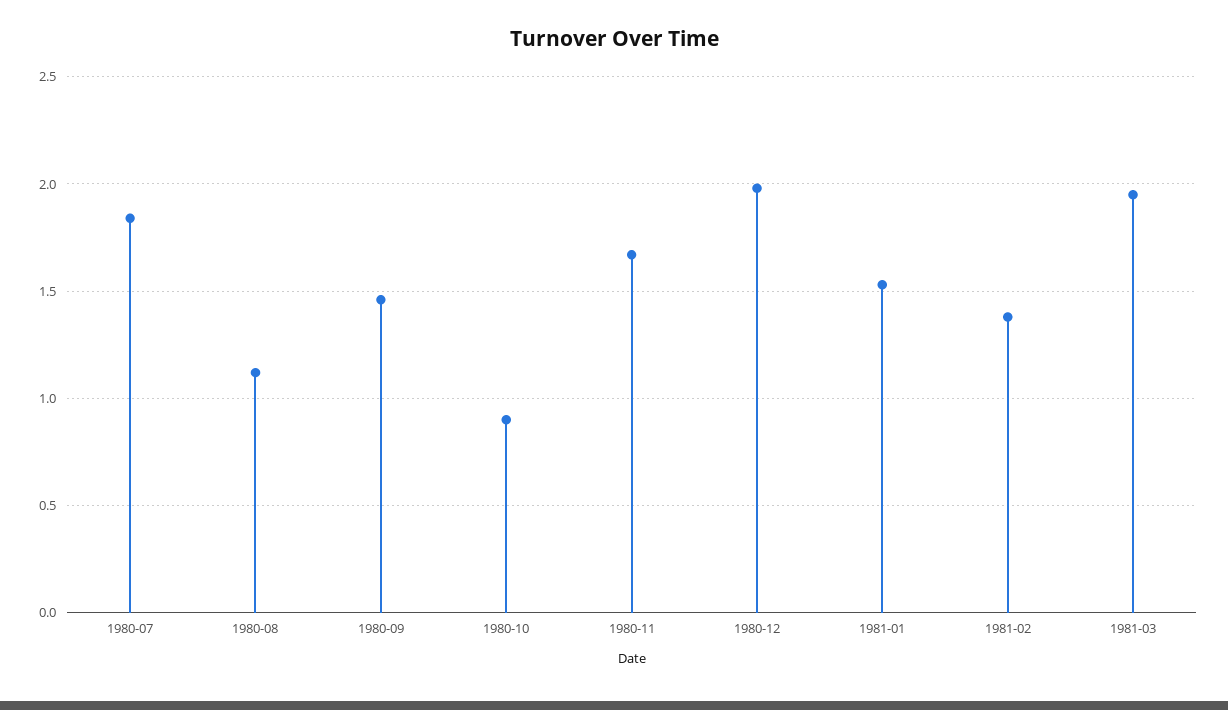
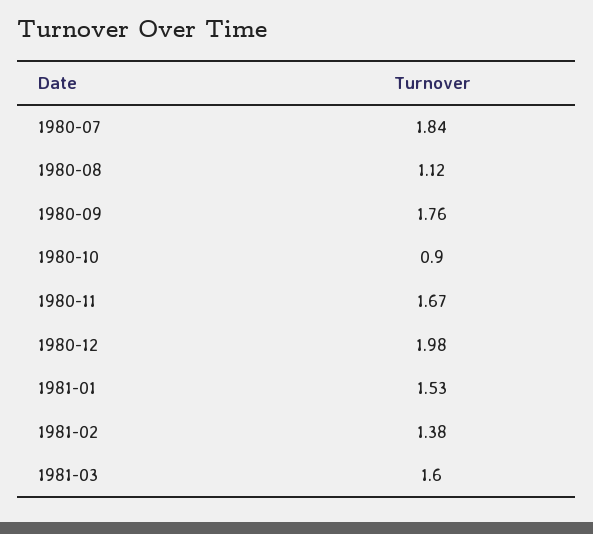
  {
    "1980-07": 1.84,
    "1980-08": 1.12,
-   "1980-09": 1.45,
+   "1980-09": 1.76,
    "1980-10": 0.9,
    "1980-11": 1.67,
    "1980-12": 1.98,
    "1981-01": 1.53,
    "1981-02": 1.38,
-   "1981-03": 1.95
+   "1981-03": 1.6
  }

